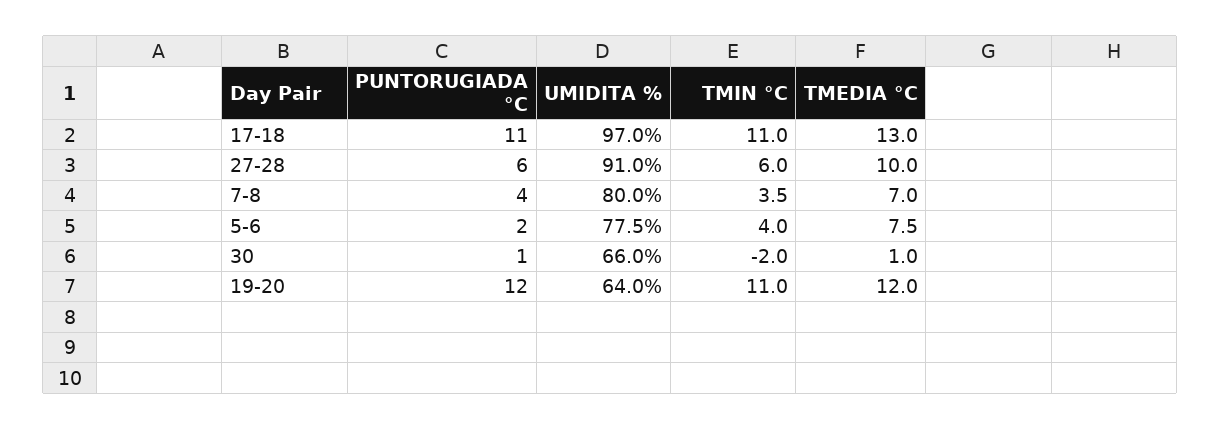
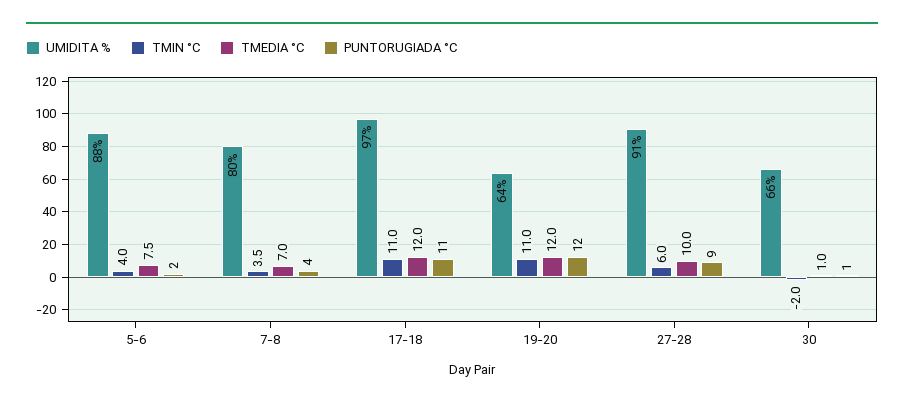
  {
    "PUNTORUGIADA °C": {
      "17-18": 11,
-     "27-28": 6,
+     "27-28": 9,
      "7-8": 4,
      "5-6": 2,
      "30": 1,
      "19-20": 12
    },
    "UMIDITA %": {
      "17-18": 97,
      "27-28": 91,
      "7-8": 80,
-     "5-6": 77.5,
+     "5-6": 88,
      "30": 66,
      "19-20": 64
    },
    "TMIN °C": {
      "17-18": 11,
      "27-28": 6,
      "7-8": 3.5,
      "5-6": 4,
      "30": -2,
      "19-20": 11
    },
    "TMEDIA °C": {
-     "17-18": 13,
+     "17-18": 12,
      "27-28": 10,
      "7-8": 7,
      "5-6": 7.5,
      "30": 1,
      "19-20": 12
    }
  }

